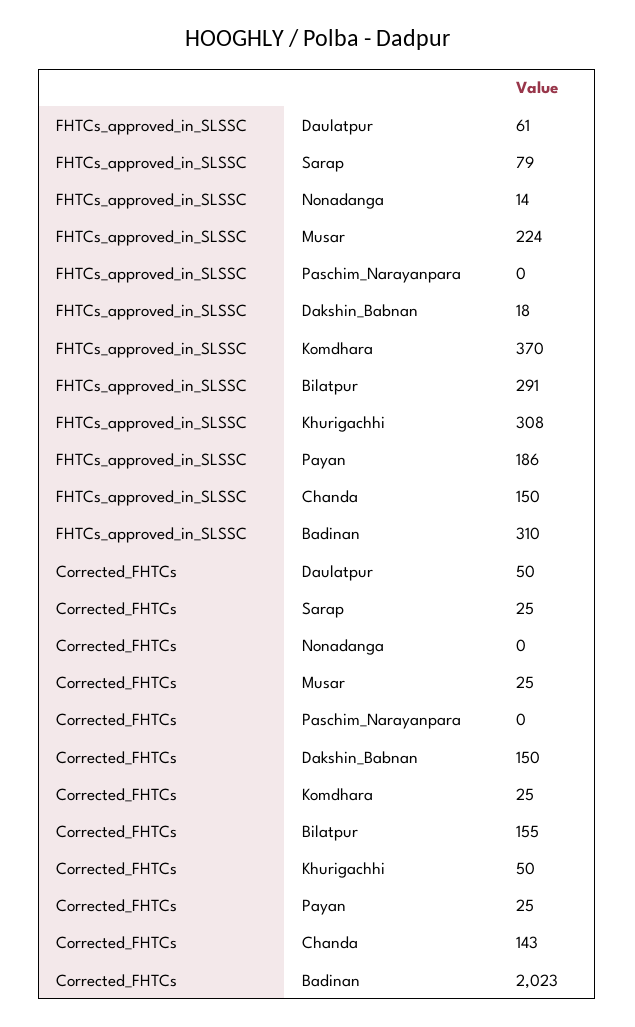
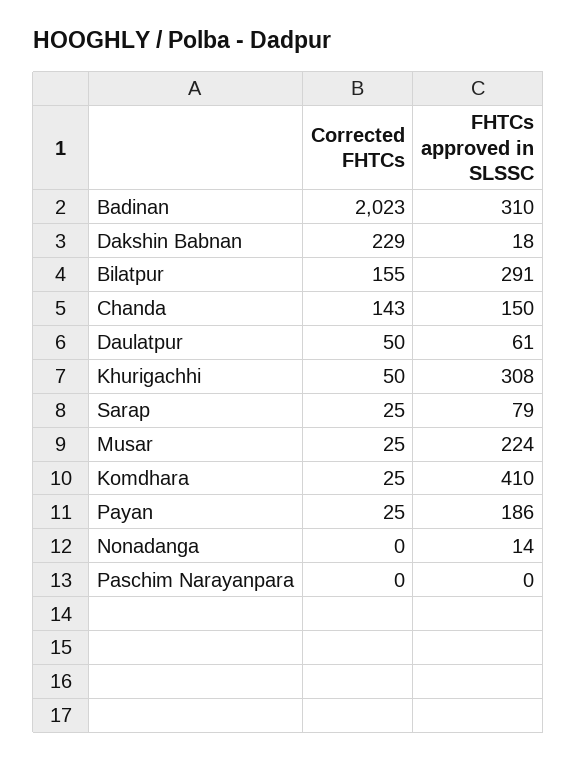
  {
    "FHTCs_approved_in_SLSSC": {
      "Daulatpur": 61,
      "Sarap": 79,
      "Nonadanga": 14,
      "Musar": 224,
      "Paschim_Narayanpara": 0,
      "Dakshin_Babnan": 18,
-     "Komdhara": 370,
+     "Komdhara": 410,
      "Bilatpur": 291,
      "Khurigachhi": 308,
      "Payan": 186,
      "Chanda": 150,
      "Badinan": 310
    },
    "Corrected_FHTCs": {
      "Daulatpur": 50,
      "Sarap": 25,
      "Nonadanga": 0,
      "Musar": 25,
      "Paschim_Narayanpara": 0,
-     "Dakshin_Babnan": 150,
+     "Dakshin_Babnan": 229,
      "Komdhara": 25,
      "Bilatpur": 155,
      "Khurigachhi": 50,
      "Payan": 25,
      "Chanda": 143,
      "Badinan": 2023
    }
  }

